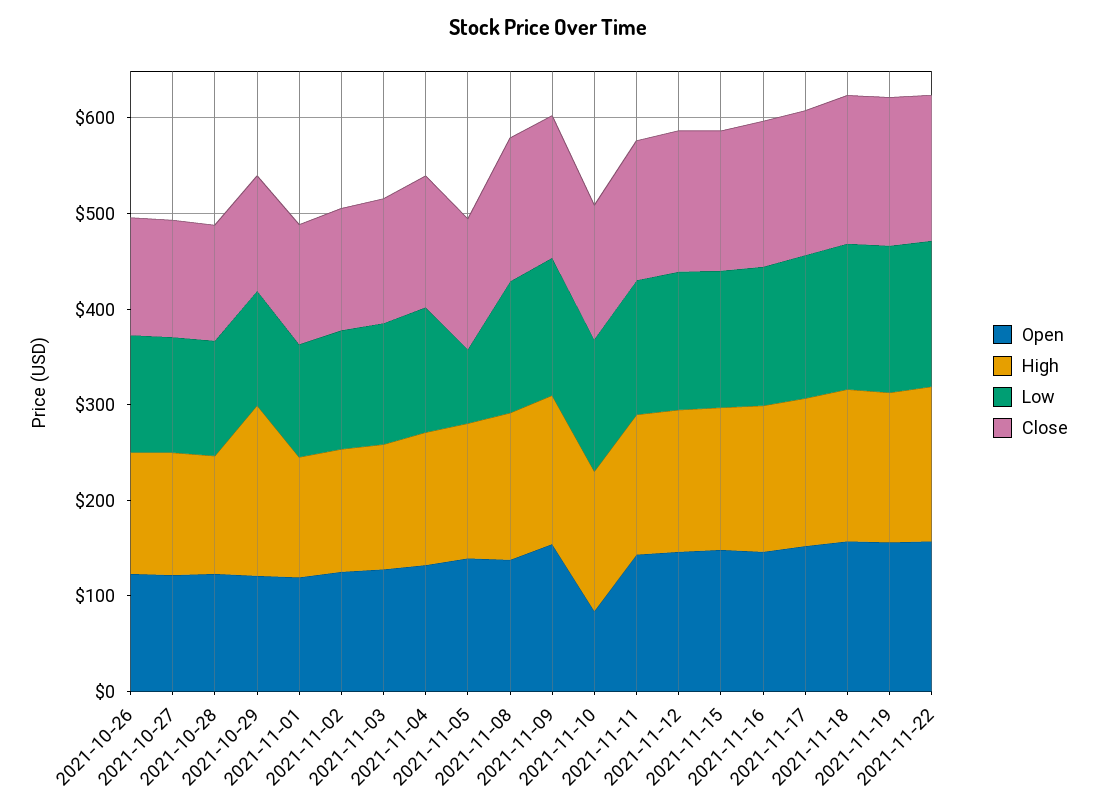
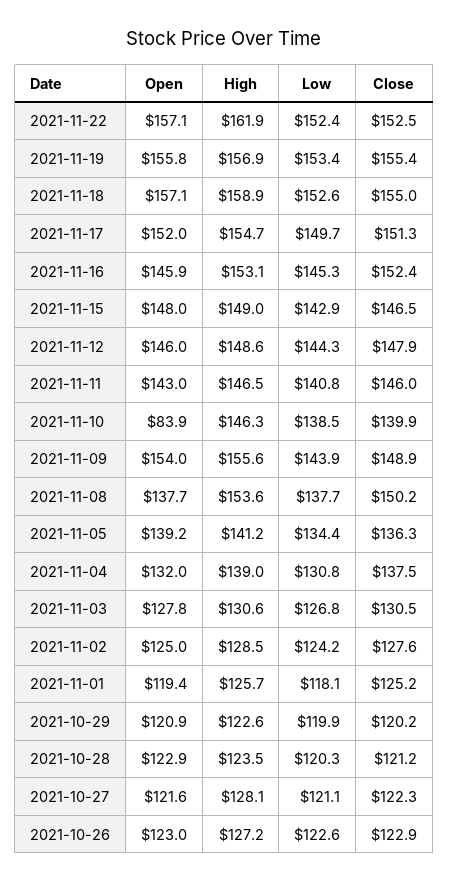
  {
    "Open": {
      "2021-10-26": 123,
      "2021-10-27": 121.6,
      "2021-10-28": 122.9,
      "2021-10-29": 120.9,
      "2021-11-01": 119.4,
      "2021-11-02": 125,
      "2021-11-03": 127.8,
      "2021-11-04": 132,
      "2021-11-05": 139.2,
      "2021-11-08": 137.7,
      "2021-11-09": 154,
      "2021-11-10": 83.9,
      "2021-11-11": 143,
      "2021-11-12": 146,
      "2021-11-15": 148,
      "2021-11-16": 145.9,
      "2021-11-17": 152,
      "2021-11-18": 157.1,
      "2021-11-19": 155.8,
      "2021-11-22": 157.1
    },
    "High": {
      "2021-10-26": 127.2,
      "2021-10-27": 128.1,
      "2021-10-28": 123.5,
-     "2021-10-29": 180,
+     "2021-10-29": 122.6,
      "2021-11-01": 125.7,
      "2021-11-02": 128.5,
      "2021-11-03": 130.6,
      "2021-11-04": 139,
      "2021-11-05": 141.2,
      "2021-11-08": 153.6,
      "2021-11-09": 155.6,
      "2021-11-10": 146.3,
      "2021-11-11": 146.5,
      "2021-11-12": 148.6,
      "2021-11-15": 149,
      "2021-11-16": 153.1,
      "2021-11-17": 154.7,
      "2021-11-18": 158.9,
      "2021-11-19": 156.9,
      "2021-11-22": 161.9
    },
    "Low": {
      "2021-10-26": 122.6,
      "2021-10-27": 121.1,
      "2021-10-28": 120.3,
      "2021-10-29": 119.9,
      "2021-11-01": 118.1,
      "2021-11-02": 124.2,
      "2021-11-03": 126.8,
      "2021-11-04": 130.8,
-     "2021-11-05": 80,
+     "2021-11-05": 134.4,
      "2021-11-08": 137.7,
      "2021-11-09": 143.9,
      "2021-11-10": 138.5,
      "2021-11-11": 140.8,
      "2021-11-12": 144.3,
      "2021-11-15": 142.9,
      "2021-11-16": 145.3,
      "2021-11-17": 149.7,
      "2021-11-18": 152.6,
      "2021-11-19": 153.4,
      "2021-11-22": 152.4
    },
    "Close": {
      "2021-10-26": 122.9,
      "2021-10-27": 122.3,
      "2021-10-28": 121.2,
      "2021-10-29": 120.2,
      "2021-11-01": 125.2,
      "2021-11-02": 127.6,
      "2021-11-03": 130.5,
      "2021-11-04": 137.5,
      "2021-11-05": 136.3,
      "2021-11-08": 150.2,
      "2021-11-09": 148.9,
      "2021-11-10": 139.9,
      "2021-11-11": 146,
      "2021-11-12": 147.9,
      "2021-11-15": 146.5,
      "2021-11-16": 152.4,
      "2021-11-17": 151.3,
      "2021-11-18": 155,
      "2021-11-19": 155.4,
      "2021-11-22": 152.5
    }
  }

